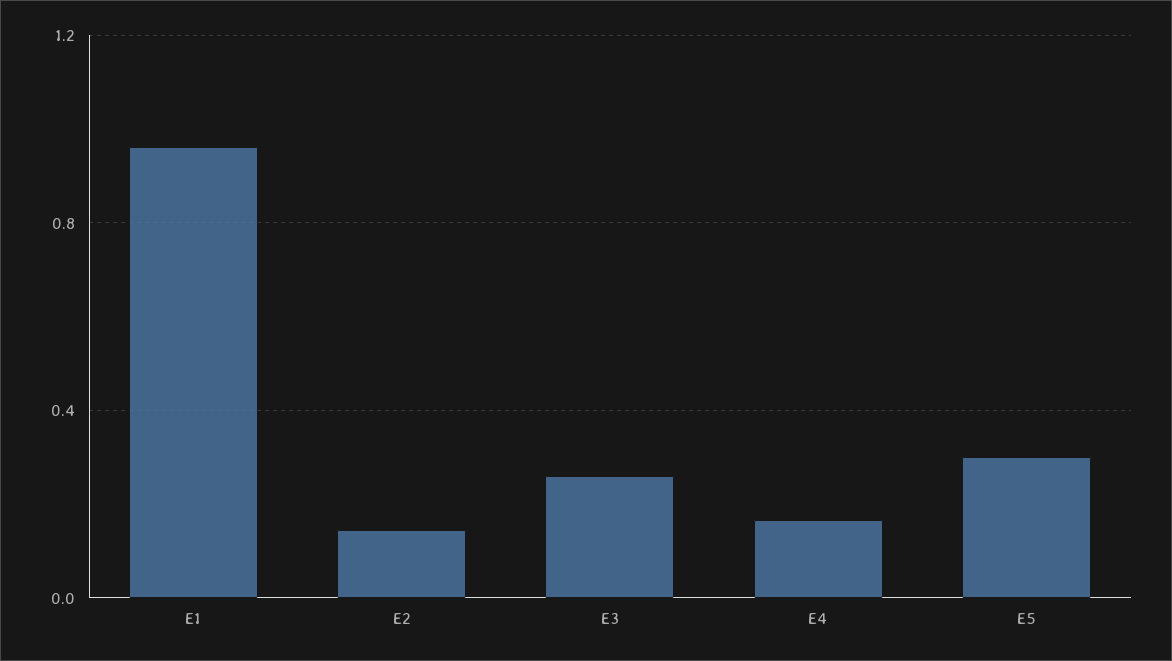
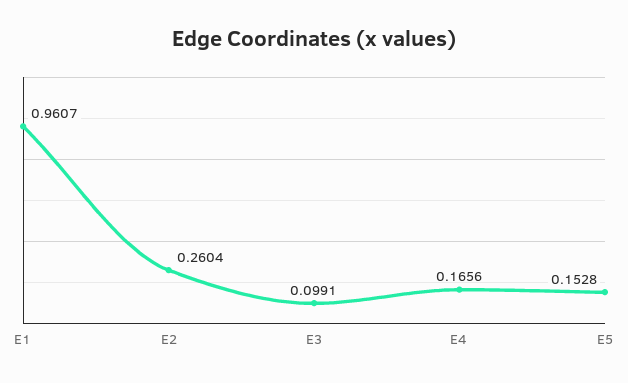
  {
    "E1": 0.9607,
-   "E2": 0.15,
+   "E2": 0.2604,
-   "E3": 0.25,
+   "E3": 0.0991,
    "E4": 0.1656,
-   "E5": 0.3
+   "E5": 0.1528
  }

